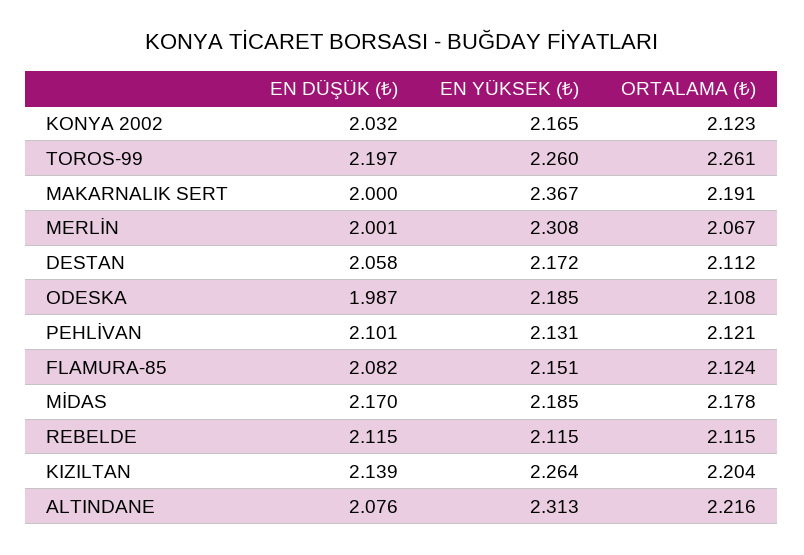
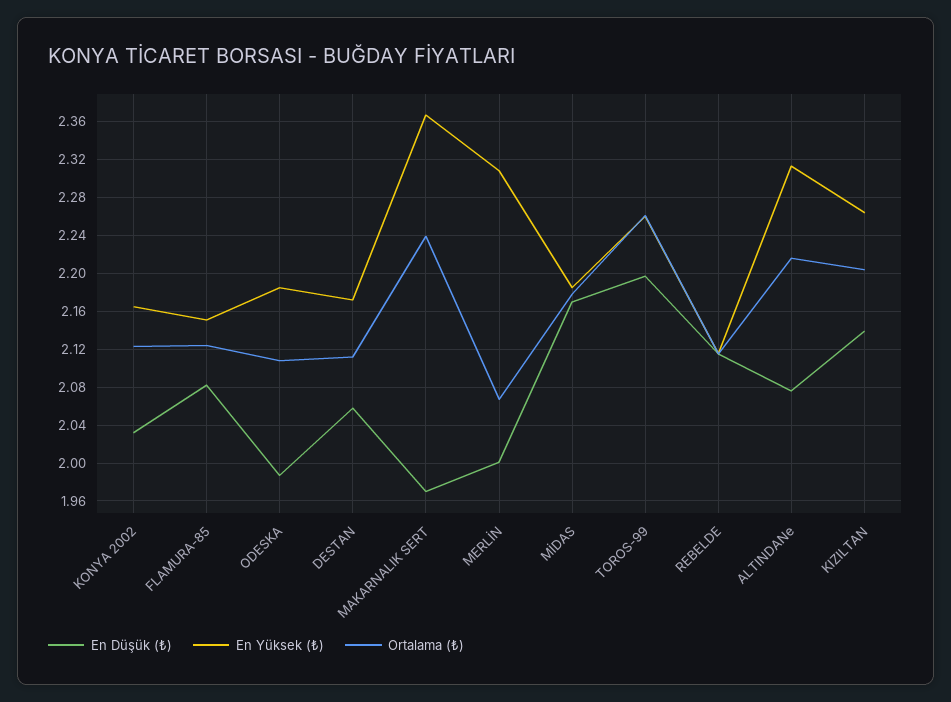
  {
    "EN DÜŞÜK (₺)": {
      "KONYA 2002": 2.032,
      "TOROS-99": 2.197,
-     "MAKARNALIK SERT": 2,
+     "MAKARNALIK SERT": 1.97,
      "MERLİN": 2.001,
      "DESTAN": 2.058,
      "ODESKA": 1.987,
-     "PEHLİVAN": 2.101,
      "FLAMURA-85": 2.082,
      "MİDAS": 2.17,
      "REBELDE": 2.115,
      "KIZILTAN": 2.139,
      "ALTINDANE": 2.076
    },
    "EN YÜKSEK (₺)": {
      "KONYA 2002": 2.165,
      "TOROS-99": 2.26,
      "MAKARNALIK SERT": 2.367,
      "MERLİN": 2.308,
      "DESTAN": 2.172,
      "ODESKA": 2.185,
-     "PEHLİVAN": 2.131,
      "FLAMURA-85": 2.151,
      "MİDAS": 2.185,
      "REBELDE": 2.115,
      "KIZILTAN": 2.264,
      "ALTINDANE": 2.313
    },
    "ORTALAMA (₺)": {
      "KONYA 2002": 2.123,
      "TOROS-99": 2.261,
-     "MAKARNALIK SERT": 2.191,
+     "MAKARNALIK SERT": 2.24,
      "MERLİN": 2.067,
      "DESTAN": 2.112,
      "ODESKA": 2.108,
-     "PEHLİVAN": 2.121,
      "FLAMURA-85": 2.124,
      "MİDAS": 2.178,
      "REBELDE": 2.115,
      "KIZILTAN": 2.204,
      "ALTINDANE": 2.216
    }
  }

